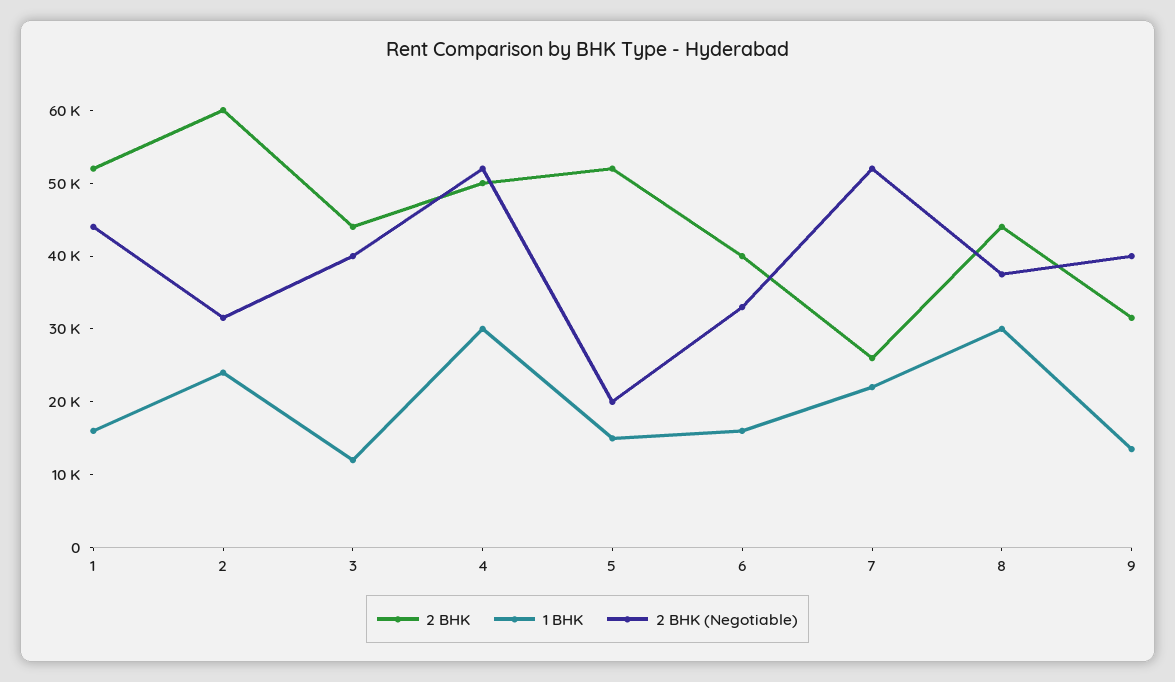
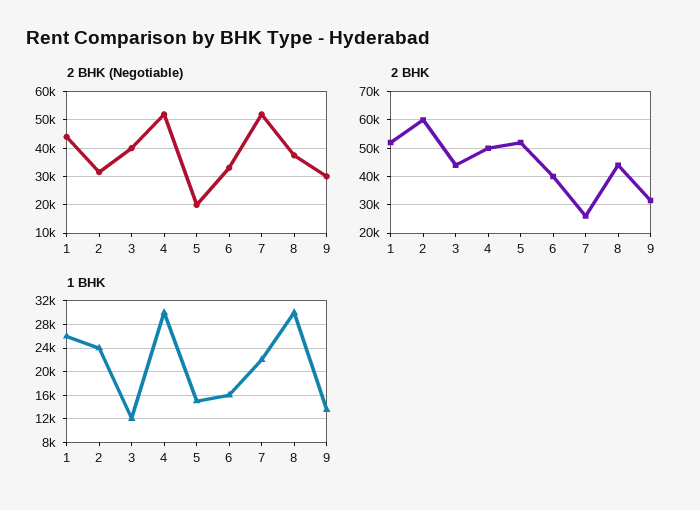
  {
    "2 BHK": {
      "1": 52000,
      "2": 60000,
      "3": 44000,
      "4": 50000,
      "5": 52000,
      "6": 40000,
      "7": 26000,
      "8": 44000,
      "9": 32000
    },
    "1 BHK": {
-     "1": 16000,
+     "1": 26000,
      "2": 24000,
      "3": 12000,
      "4": 30000,
      "5": 16000,
      "6": 16000,
      "7": 22000,
      "8": 30000,
      "9": 14000
    },
    "2 BHK (Negotiable)": {
      "1": 44000,
      "2": 32000,
      "3": 40000,
      "4": 52000,
      "5": 20000,
      "6": 34000,
      "7": 52000,
      "8": 38000,
-     "9": 40000
+     "9": 30000
    }
  }

